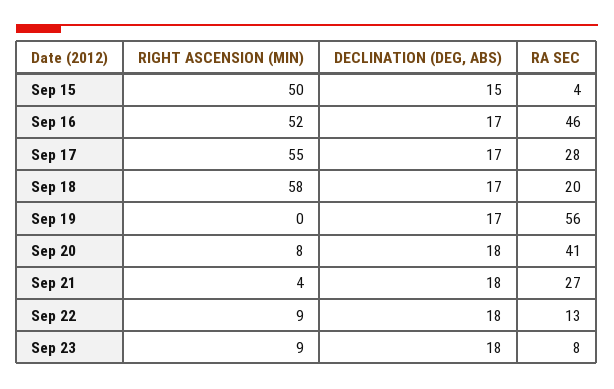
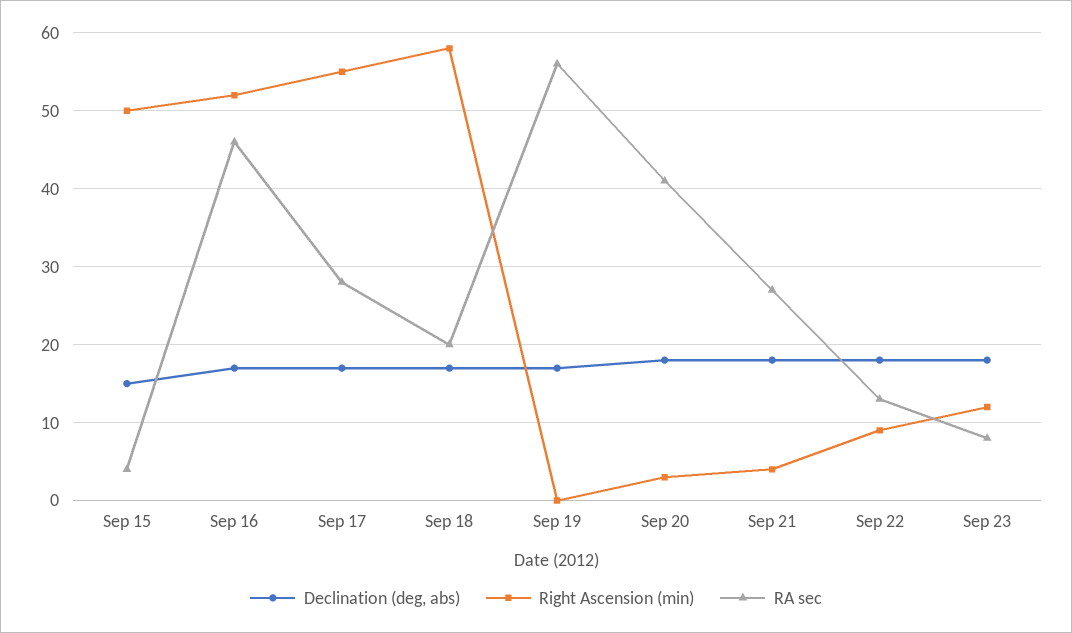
  {
    "RIGHT ASCENSION (MIN)": {
      "Sep 15": 50,
      "Sep 16": 52,
      "Sep 17": 55,
      "Sep 18": 58,
      "Sep 19": 0,
-     "Sep 20": 8,
+     "Sep 20": 3,
      "Sep 21": 4,
      "Sep 22": 9,
-     "Sep 23": 9
+     "Sep 23": 12
    },
    "DECLINATION (DEG, ABS)": {
      "Sep 15": 15,
      "Sep 16": 17,
      "Sep 17": 17,
      "Sep 18": 17,
      "Sep 19": 17,
      "Sep 20": 18,
      "Sep 21": 18,
      "Sep 22": 18,
      "Sep 23": 18
    },
    "RA SEC": {
      "Sep 15": 4,
      "Sep 16": 46,
      "Sep 17": 28,
      "Sep 18": 20,
      "Sep 19": 56,
      "Sep 20": 41,
      "Sep 21": 27,
      "Sep 22": 13,
      "Sep 23": 8
    }
  }

